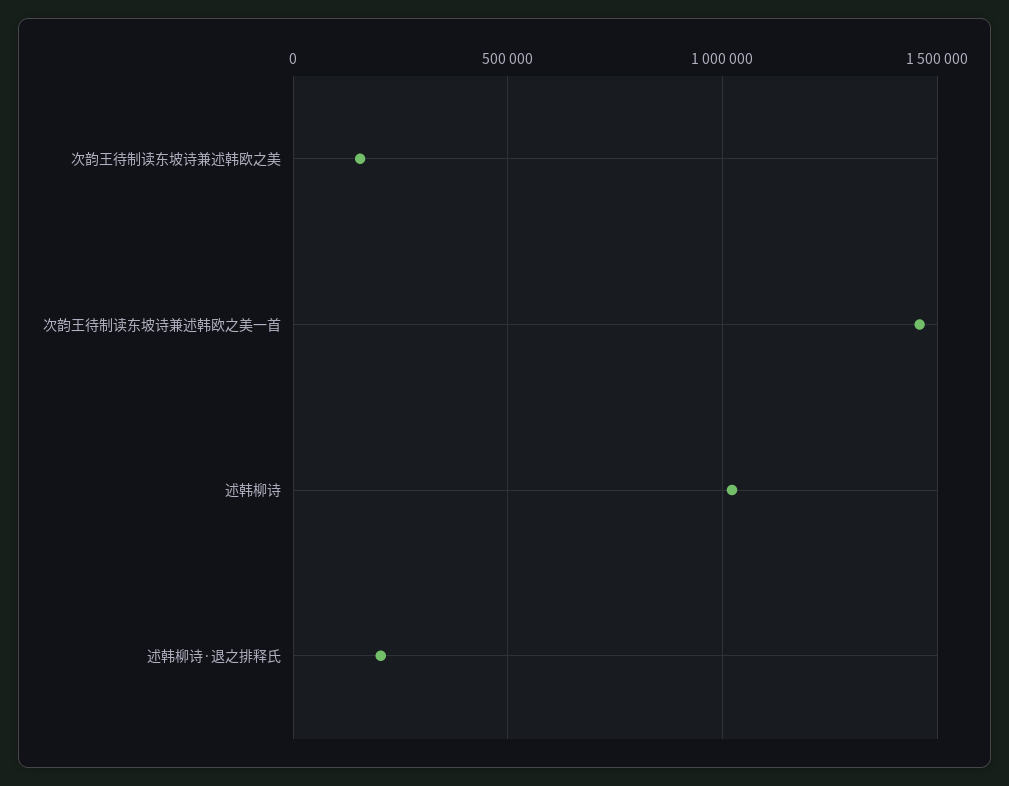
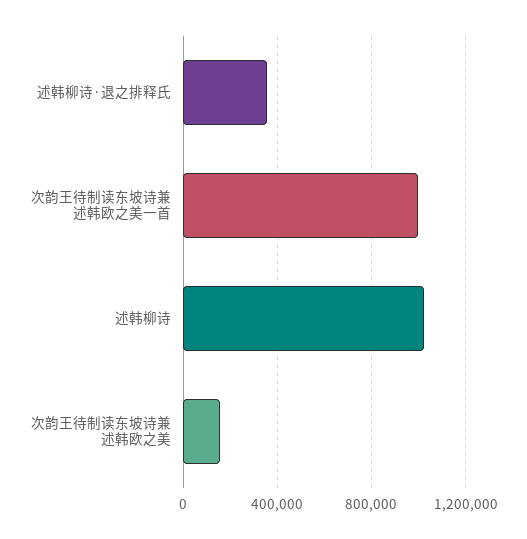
  {
    "次韵王待制读东坡诗兼述韩欧之美": 150000,
-   "次韵王待制读东坡诗兼述韩欧之美一首": 1450000,
+   "次韵王待制读东坡诗兼述韩欧之美一首": 1000000,
    "述韩柳诗": 1000000,
-   "述韩柳诗·退之排释氏": 200000
+   "述韩柳诗·退之排释氏": 350000
  }

